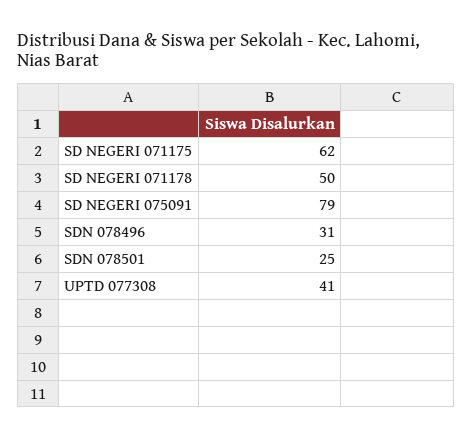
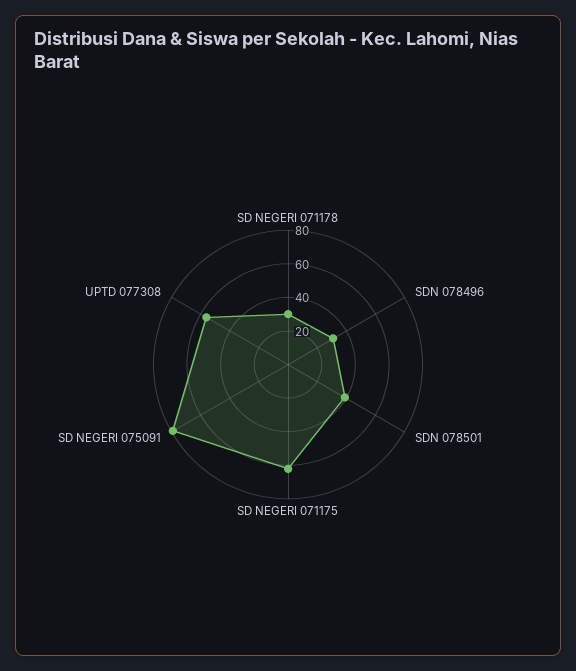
  {
    "SD NEGERI 071175": 62,
-   "SD NEGERI 071178": 50,
+   "SD NEGERI 071178": 30,
    "SD NEGERI 075091": 79,
    "SDN 078496": 31,
-   "SDN 078501": 25,
+   "SDN 078501": 40,
-   "UPTD 077308": 41
+   "UPTD 077308": 55
  }

